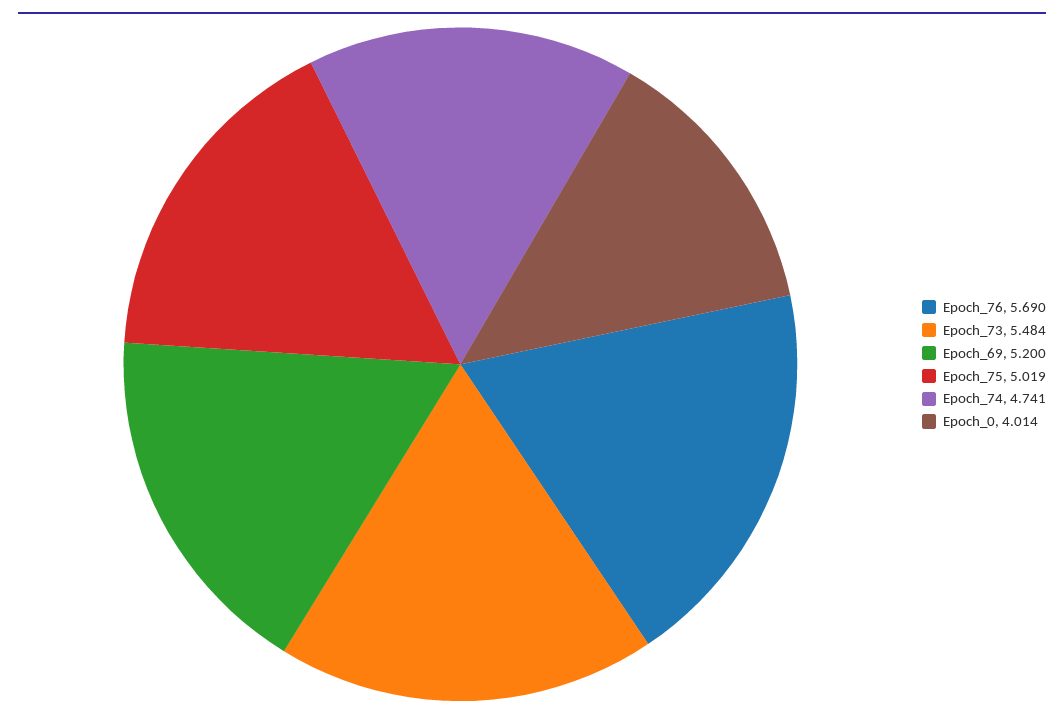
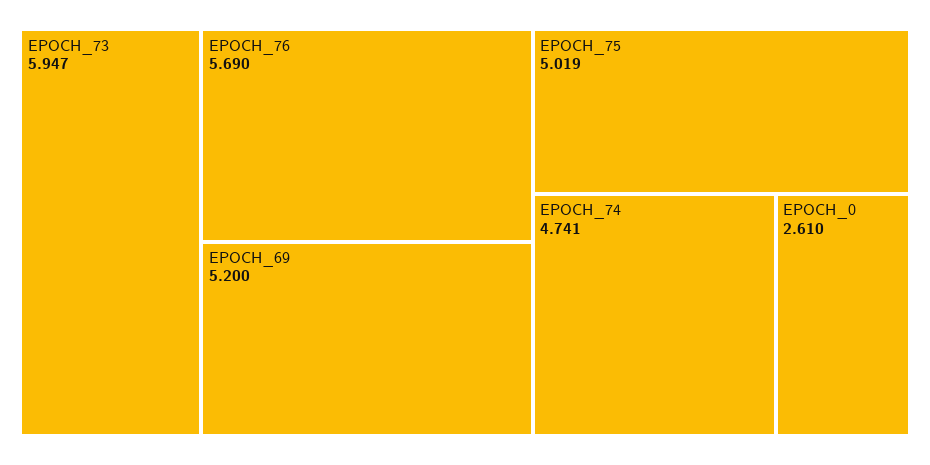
  {
    "Epoch_76": 5.69,
-   "Epoch_73": 5.484,
+   "Epoch_73": 5.947,
    "Epoch_69": 5.2,
    "Epoch_75": 5.019,
    "Epoch_74": 4.741,
-   "Epoch_0": 4.014
+   "Epoch_0": 2.61
  }

